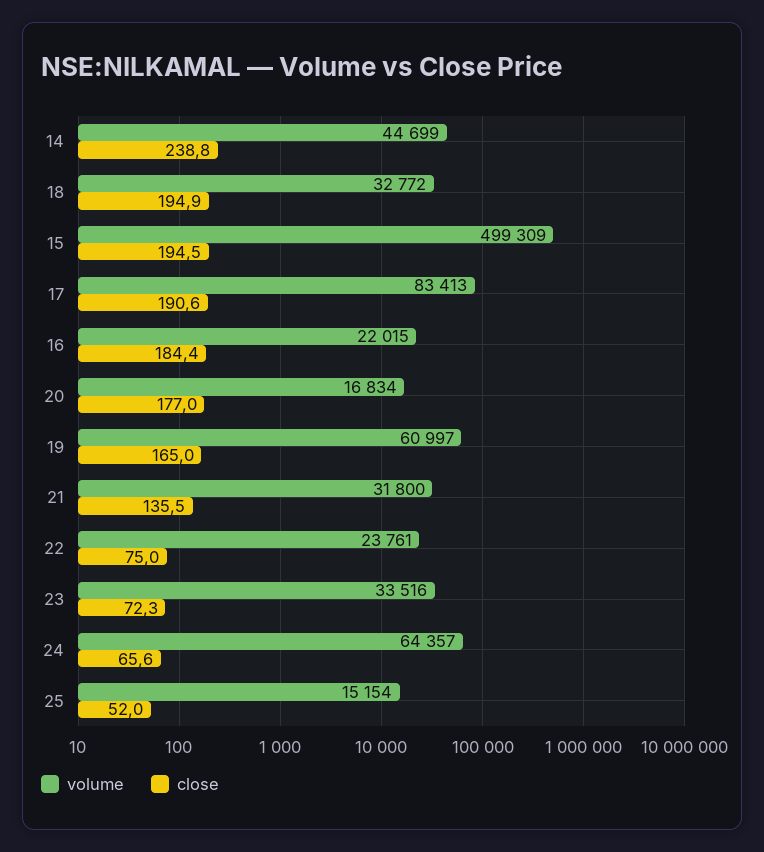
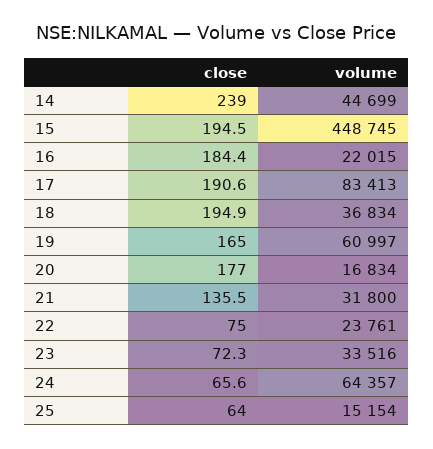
  {
    "volume": {
      "14": 44699,
-     "18": 32772,
+     "18": 36834,
-     "15": 499309,
+     "15": 448745,
      "17": 83413,
      "16": 22015,
      "20": 16834,
      "19": 60997,
      "21": 31800,
      "22": 23761,
      "23": 33516,
      "24": 64357,
      "25": 15154
    },
    "close": {
-     "14": 238.8,
+     "14": 239,
      "18": 194.9,
      "15": 194.5,
      "17": 190.6,
      "16": 184.4,
      "20": 177,
      "19": 165,
      "21": 135.5,
      "22": 75,
      "23": 72.3,
      "24": 65.6,
-     "25": 52
+     "25": 64
    }
  }

